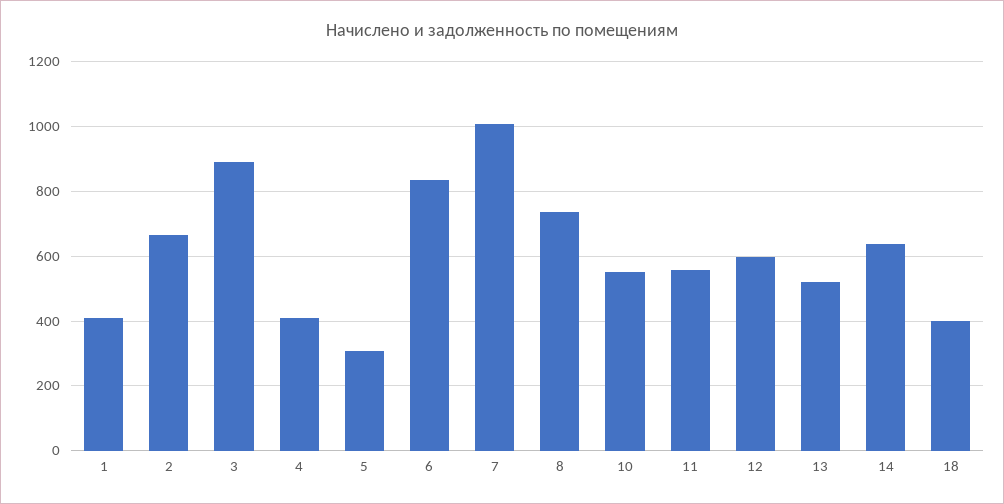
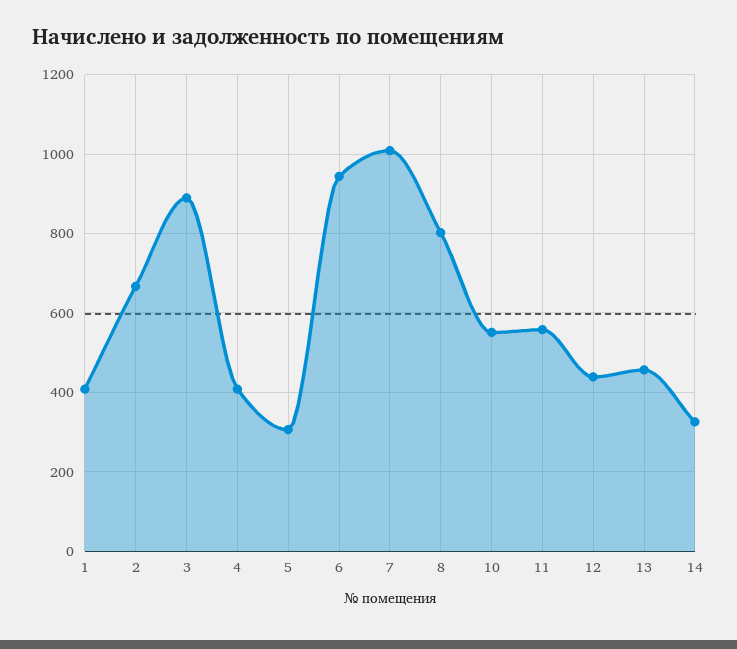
  {
    "1": 400,
    "2": 660,
    "3": 880,
    "4": 400,
    "5": 300,
-   "6": 840,
+   "6": 940,
    "7": 1000,
-   "8": 740,
+   "8": 800,
    "10": 560,
    "11": 560,
-   "12": 600,
+   "12": 440,
-   "13": 520,
+   "13": 460,
-   "14": 640,
+   "14": 320
-   "18": 400
  }

